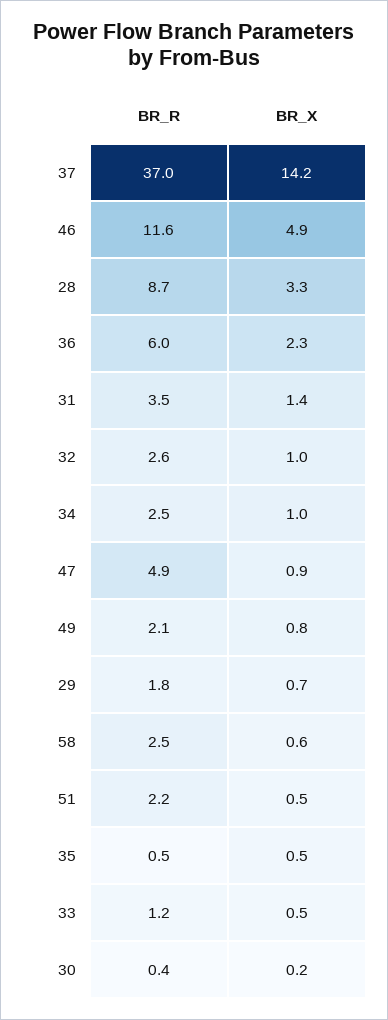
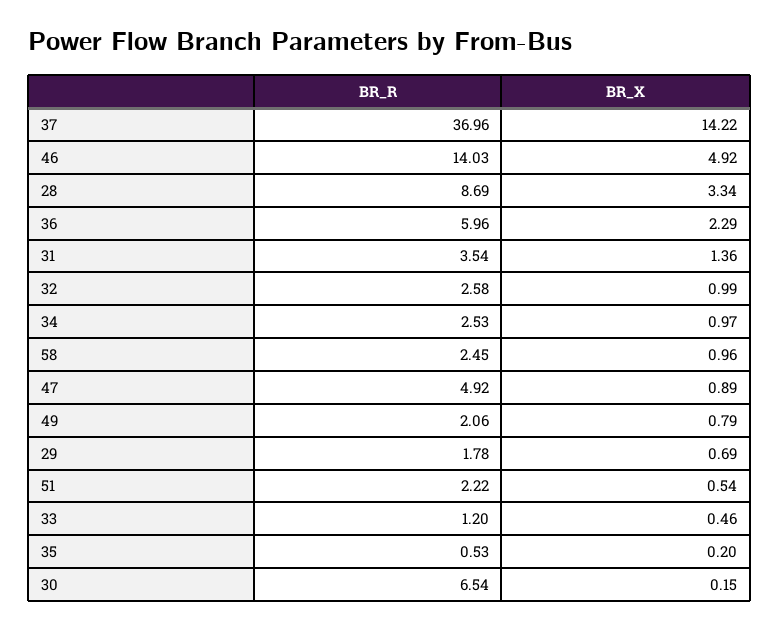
  {
    "BR_R": {
      "37": 36.96,
-     "46": 11.6,
+     "46": 14.03,
      "28": 8.69,
      "36": 5.96,
      "31": 3.54,
      "32": 2.58,
      "34": 2.53,
      "47": 4.92,
      "49": 2.06,
      "29": 1.78,
      "58": 2.45,
      "51": 2.22,
      "35": 0.53,
      "33": 1.2,
-     "30": 0.4
+     "30": 6.54
    },
    "BR_X": {
      "37": 14.22,
      "46": 4.92,
      "28": 3.34,
      "36": 2.29,
      "31": 1.36,
      "32": 0.99,
      "34": 0.97,
      "47": 0.89,
      "49": 0.79,
      "29": 0.69,
-     "58": 0.6,
+     "58": 0.96,
      "51": 0.54,
-     "35": 0.5,
+     "35": 0.2,
      "33": 0.46,
      "30": 0.15
    }
  }

